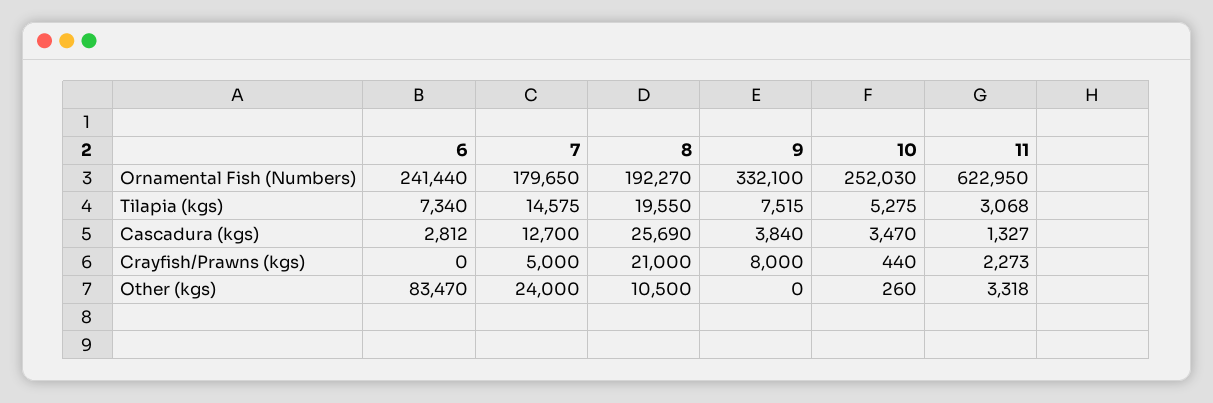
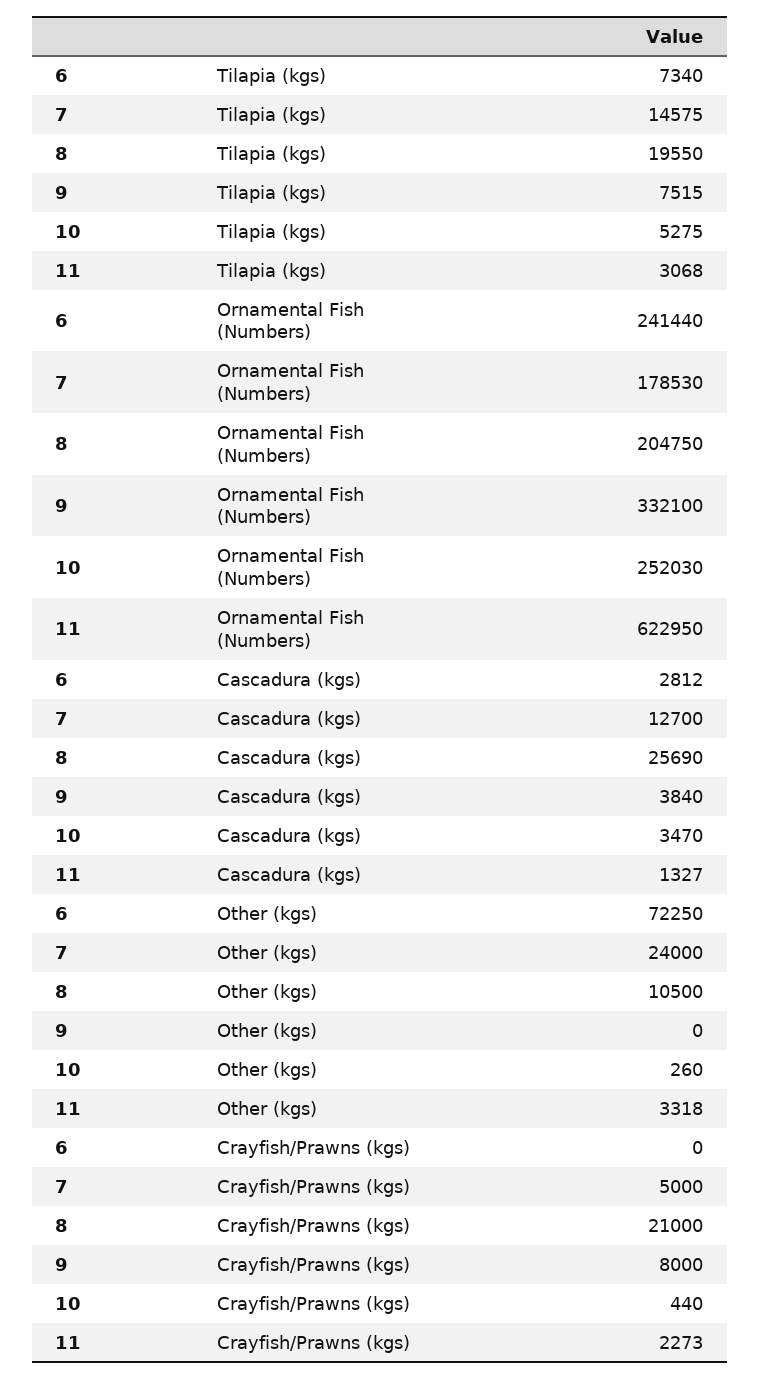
  {
    "6": {
      "Ornamental Fish (Numbers)": 241440,
      "Tilapia (kgs)": 7340,
      "Cascadura (kgs)": 2812,
      "Crayfish/Prawns (kgs)": 0,
-     "Other (kgs)": 83470
+     "Other (kgs)": 72250
    },
    "7": {
-     "Ornamental Fish (Numbers)": 179650,
+     "Ornamental Fish (Numbers)": 178530,
      "Tilapia (kgs)": 14575,
      "Cascadura (kgs)": 12700,
      "Crayfish/Prawns (kgs)": 5000,
      "Other (kgs)": 24000
    },
    "8": {
-     "Ornamental Fish (Numbers)": 192270,
+     "Ornamental Fish (Numbers)": 204750,
      "Tilapia (kgs)": 19550,
      "Cascadura (kgs)": 25690,
      "Crayfish/Prawns (kgs)": 21000,
      "Other (kgs)": 10500
    },
    "9": {
      "Ornamental Fish (Numbers)": 332100,
      "Tilapia (kgs)": 7515,
      "Cascadura (kgs)": 3840,
      "Crayfish/Prawns (kgs)": 8000,
      "Other (kgs)": 0
    },
    "10": {
      "Ornamental Fish (Numbers)": 252030,
      "Tilapia (kgs)": 5275,
      "Cascadura (kgs)": 3470,
      "Crayfish/Prawns (kgs)": 440,
      "Other (kgs)": 260
    },
    "11": {
      "Ornamental Fish (Numbers)": 622950,
      "Tilapia (kgs)": 3068,
      "Cascadura (kgs)": 1327,
      "Crayfish/Prawns (kgs)": 2273,
      "Other (kgs)": 3318
    }
  }

